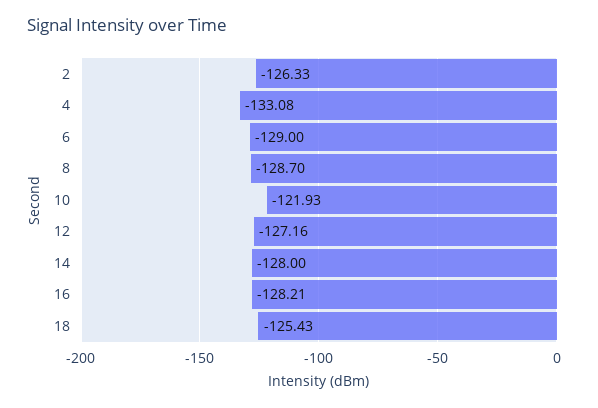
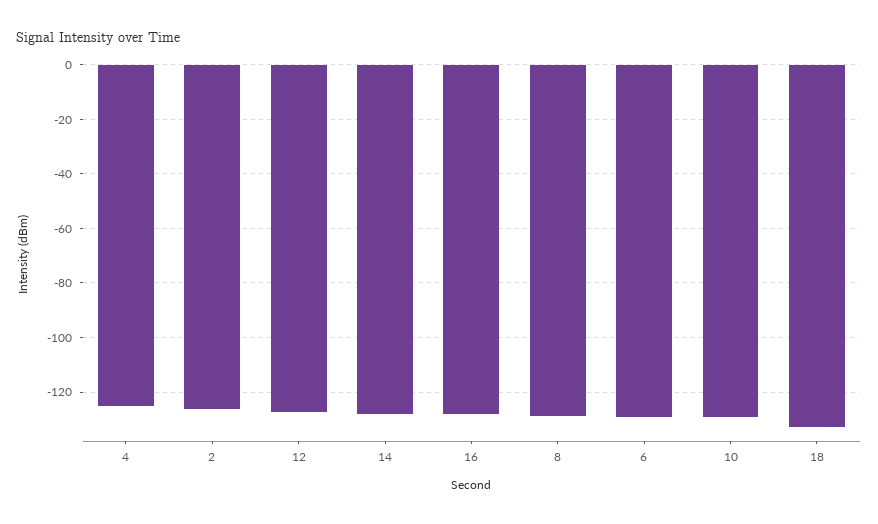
  {
    "2": -126.33,
-   "4": -133.08,
+   "4": -125,
    "6": -129,
    "8": -128.7,
-   "10": -121.93,
+   "10": -130,
    "12": -127.16,
    "14": -128,
    "16": -128.21,
-   "18": -125.43
+   "18": -132.5
  }

